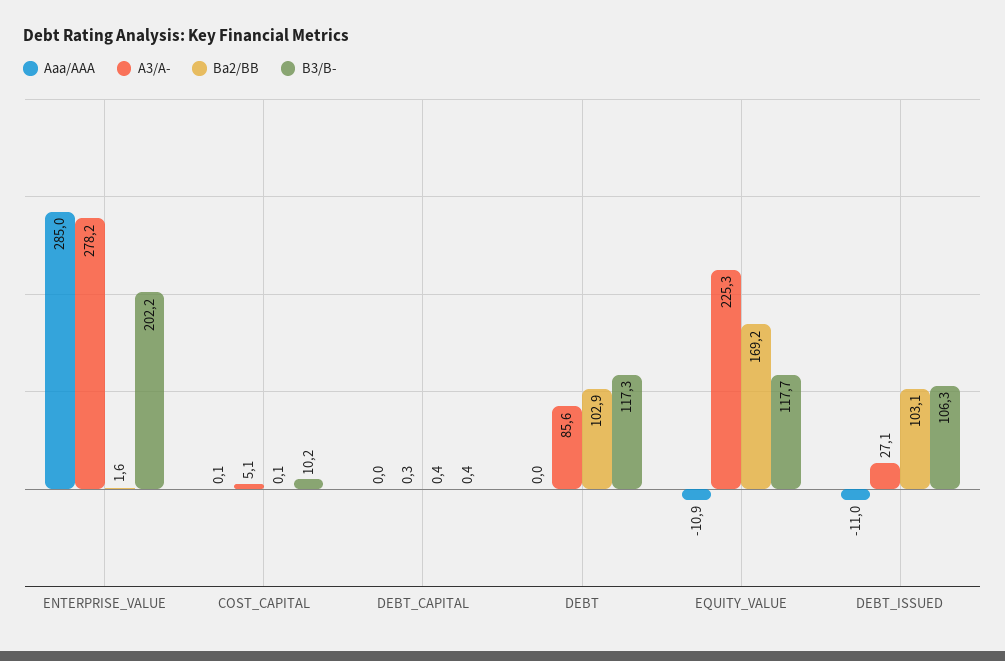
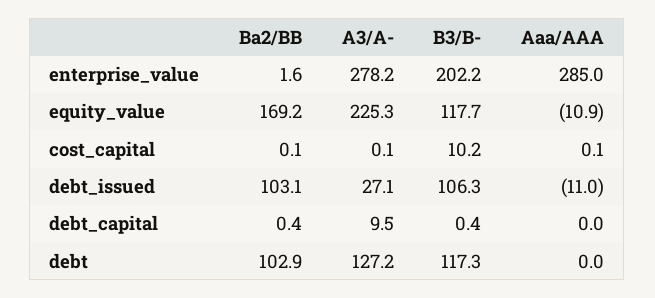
  {
    "Aaa/AAA": {
      "ENTERPRISE_VALUE": 285,
      "COST_CAPITAL": 0.1,
      "DEBT_CAPITAL": 0,
      "DEBT": 0,
      "EQUITY_VALUE": -10.9,
      "DEBT_ISSUED": -11
    },
    "A3/A-": {
      "ENTERPRISE_VALUE": 278.2,
-     "COST_CAPITAL": 5.1,
+     "COST_CAPITAL": 0.1,
-     "DEBT_CAPITAL": 0.3,
+     "DEBT_CAPITAL": 9.5,
-     "DEBT": 85.6,
+     "DEBT": 127.2,
      "EQUITY_VALUE": 225.3,
      "DEBT_ISSUED": 27.1
    },
    "Ba2/BB": {
      "ENTERPRISE_VALUE": 1.6,
      "COST_CAPITAL": 0.1,
      "DEBT_CAPITAL": 0.4,
      "DEBT": 102.9,
      "EQUITY_VALUE": 169.2,
      "DEBT_ISSUED": 103.1
    },
    "B3/B-": {
      "ENTERPRISE_VALUE": 202.2,
      "COST_CAPITAL": 10.2,
      "DEBT_CAPITAL": 0.4,
      "DEBT": 117.3,
      "EQUITY_VALUE": 117.7,
      "DEBT_ISSUED": 106.3
    }
  }

